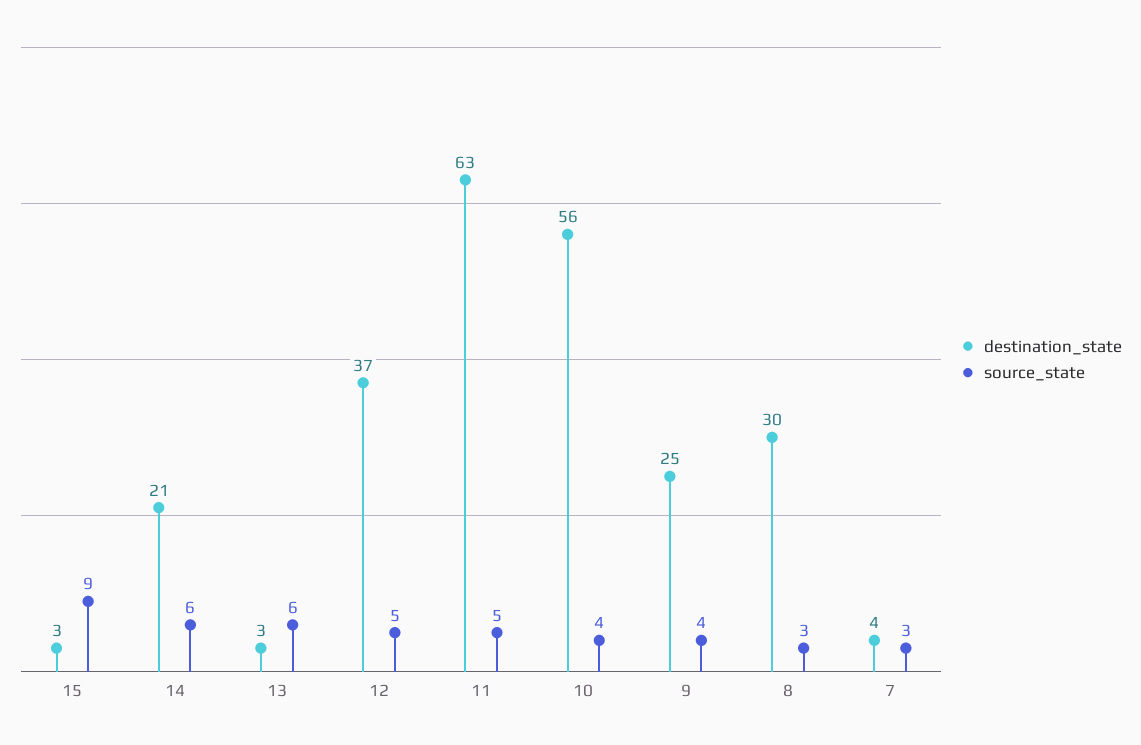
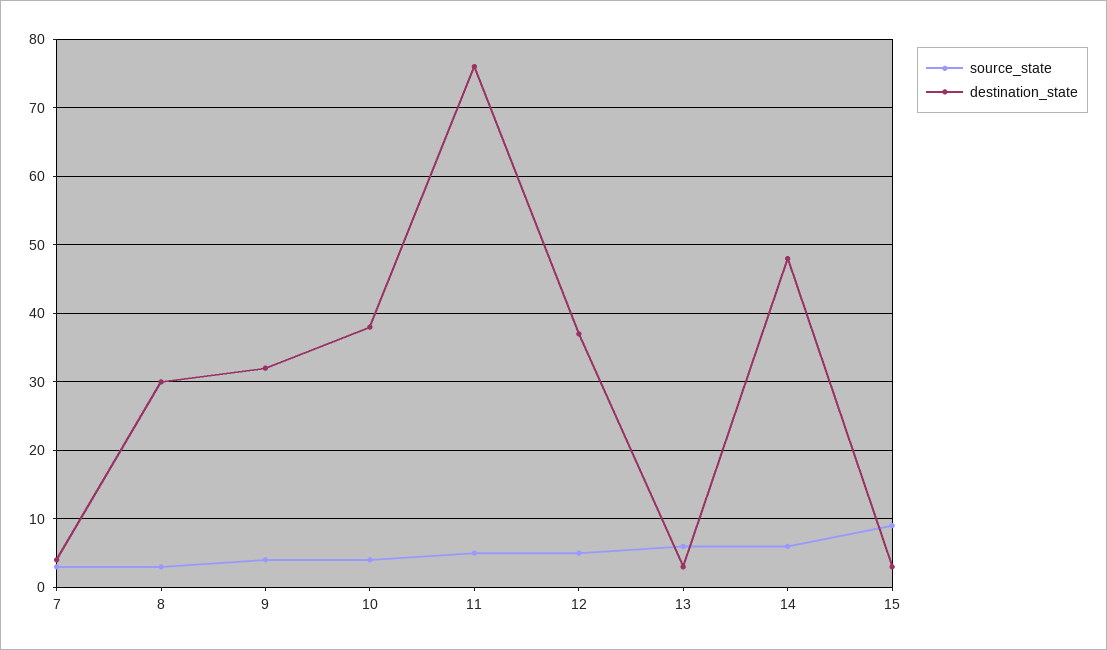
  {
    "destination_state": {
      "15": 3,
-     "14": 21,
+     "14": 48,
      "13": 3,
      "12": 37,
-     "11": 63,
+     "11": 76,
-     "10": 56,
+     "10": 38,
-     "9": 25,
+     "9": 32,
      "8": 30,
      "7": 4
    },
    "source_state": {
      "15": 9,
      "14": 6,
      "13": 6,
      "12": 5,
      "11": 5,
      "10": 4,
      "9": 4,
      "8": 3,
      "7": 3
    }
  }

